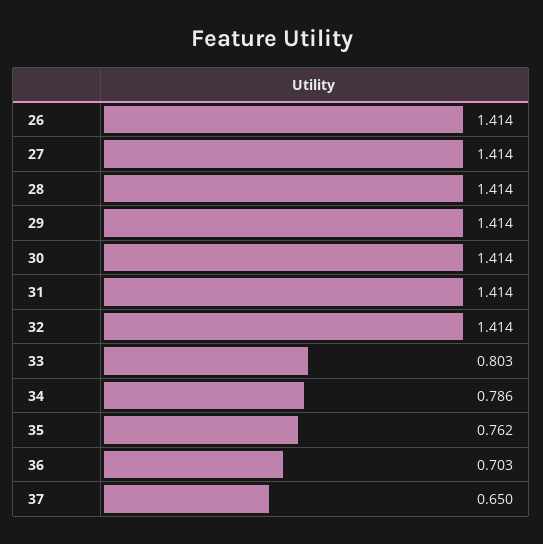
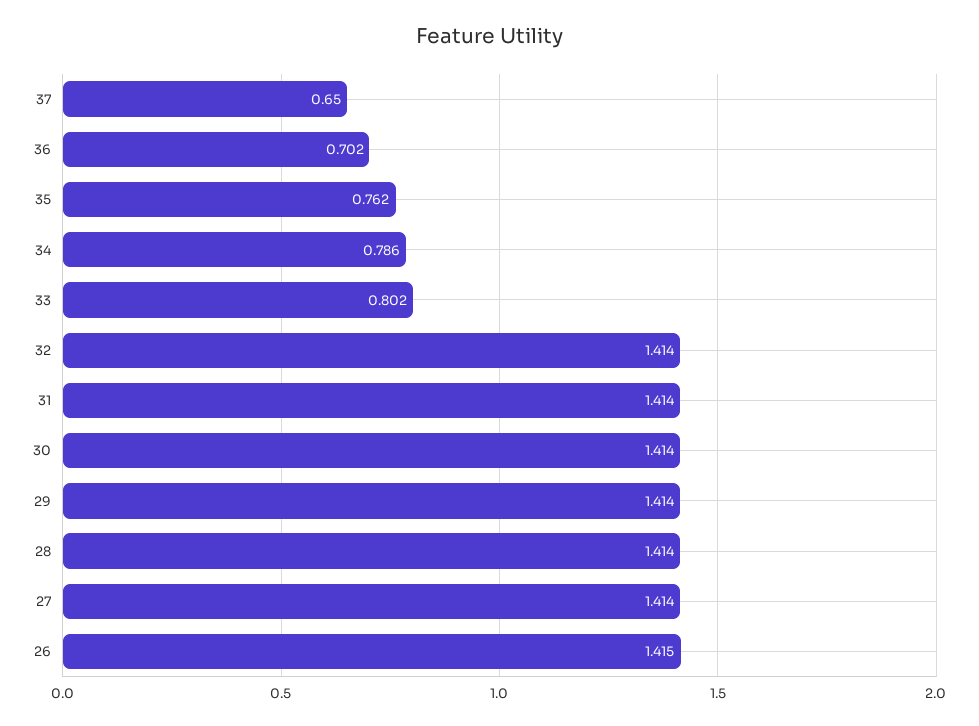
  {
-   "26": 1.414,
+   "26": 1.415,
    "27": 1.414,
    "28": 1.414,
    "29": 1.414,
    "30": 1.414,
    "31": 1.414,
    "32": 1.414,
-   "33": 0.803,
+   "33": 0.802,
    "34": 0.786,
    "35": 0.762,
-   "36": 0.703,
+   "36": 0.702,
    "37": 0.65
  }

